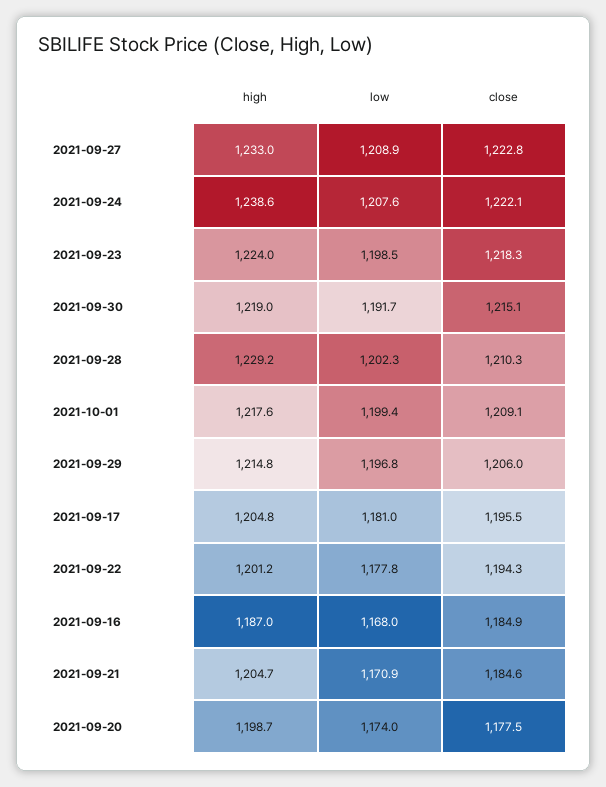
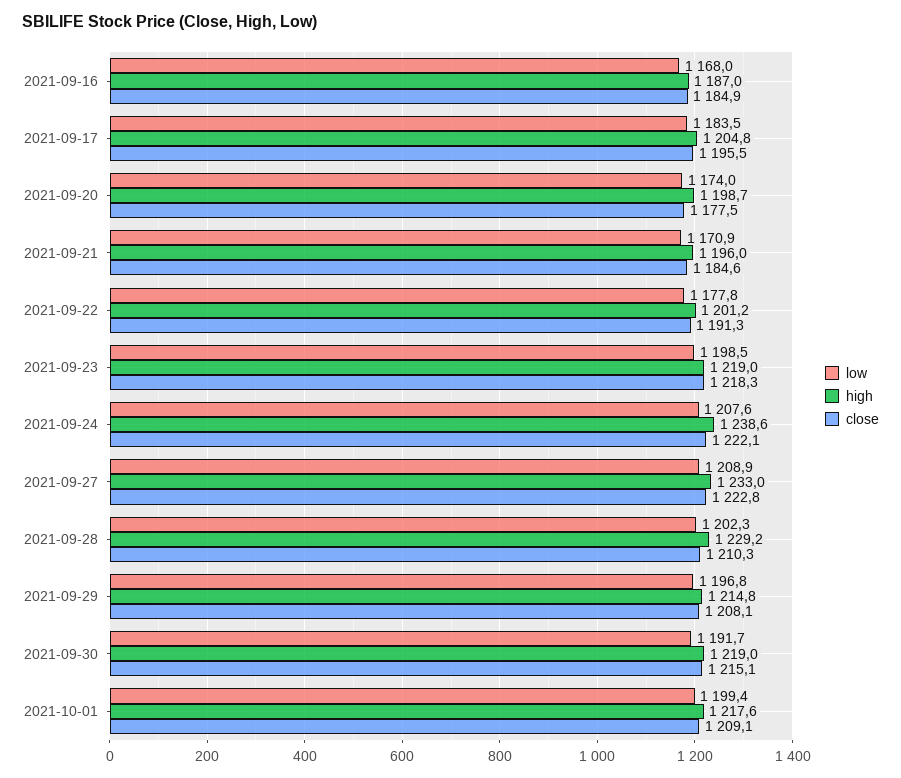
  {
    "high": {
      "2021-09-27": 1233,
      "2021-09-24": 1238.6,
-     "2021-09-23": 1224,
+     "2021-09-23": 1219,
      "2021-09-30": 1219,
      "2021-09-28": 1229.2,
      "2021-10-01": 1217.6,
      "2021-09-29": 1214.8,
      "2021-09-17": 1204.8,
      "2021-09-22": 1201.2,
      "2021-09-16": 1187,
-     "2021-09-21": 1204.7,
+     "2021-09-21": 1196,
      "2021-09-20": 1198.7
    },
    "low": {
      "2021-09-27": 1208.9,
      "2021-09-24": 1207.6,
      "2021-09-23": 1198.5,
      "2021-09-30": 1191.7,
      "2021-09-28": 1202.3,
      "2021-10-01": 1199.4,
      "2021-09-29": 1196.8,
-     "2021-09-17": 1181,
+     "2021-09-17": 1183.5,
      "2021-09-22": 1177.8,
      "2021-09-16": 1168,
      "2021-09-21": 1170.9,
      "2021-09-20": 1174
    },
    "close": {
      "2021-09-27": 1222.8,
      "2021-09-24": 1222.1,
      "2021-09-23": 1218.3,
      "2021-09-30": 1215.1,
      "2021-09-28": 1210.3,
      "2021-10-01": 1209.1,
-     "2021-09-29": 1206,
+     "2021-09-29": 1208.1,
      "2021-09-17": 1195.5,
-     "2021-09-22": 1194.3,
+     "2021-09-22": 1191.3,
      "2021-09-16": 1184.9,
      "2021-09-21": 1184.6,
      "2021-09-20": 1177.5
    }
  }

